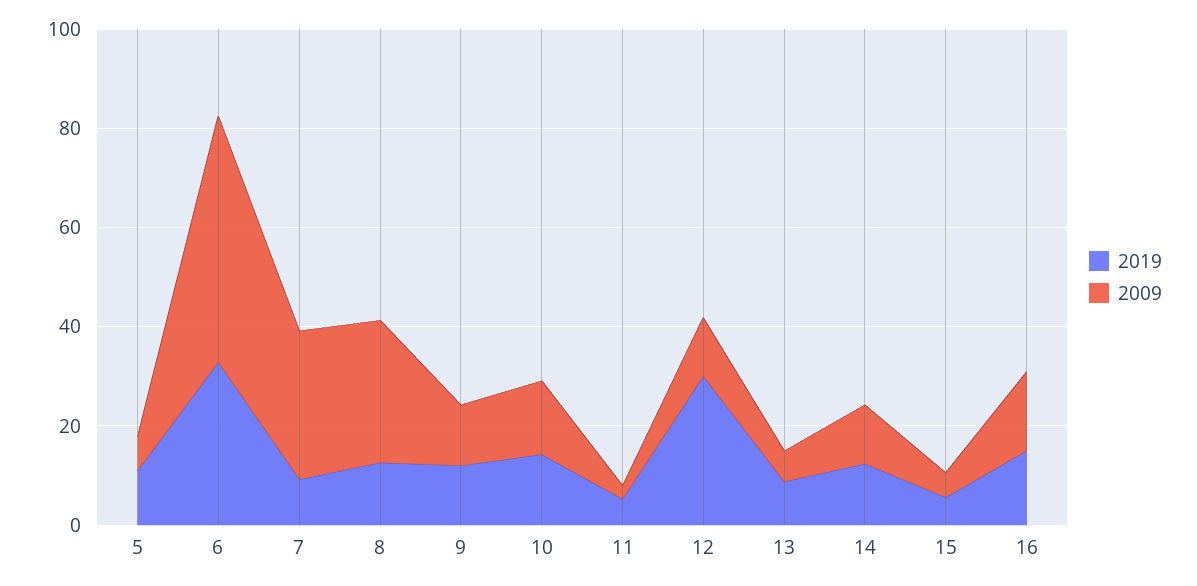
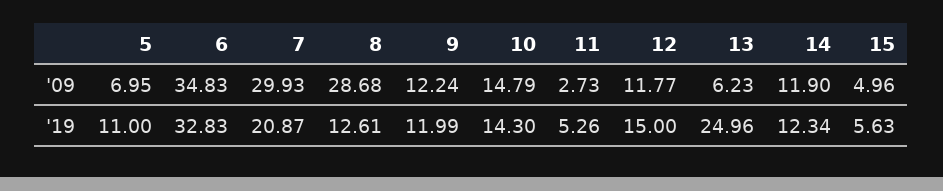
  {
    "2019": {
      "5": 11,
      "6": 32.83,
-     "7": 10,
+     "7": 20.87,
      "8": 12.61,
      "9": 11.99,
      "10": 14.3,
      "11": 5.26,
-     "12": 30,
+     "12": 15,
-     "13": 10,
+     "13": 24.96,
      "14": 12.34,
-     "15": 5.63,
+     "15": 5.63
-     "16": 15
    },
    "2009": {
      "5": 6.95,
-     "6": 50,
+     "6": 34.83,
      "7": 29.93,
      "8": 28.68,
      "9": 12.24,
      "10": 14.79,
      "11": 2.73,
      "12": 11.77,
      "13": 6.23,
      "14": 11.9,
-     "15": 4.96,
+     "15": 4.96
-     "16": 15
    }
  }

